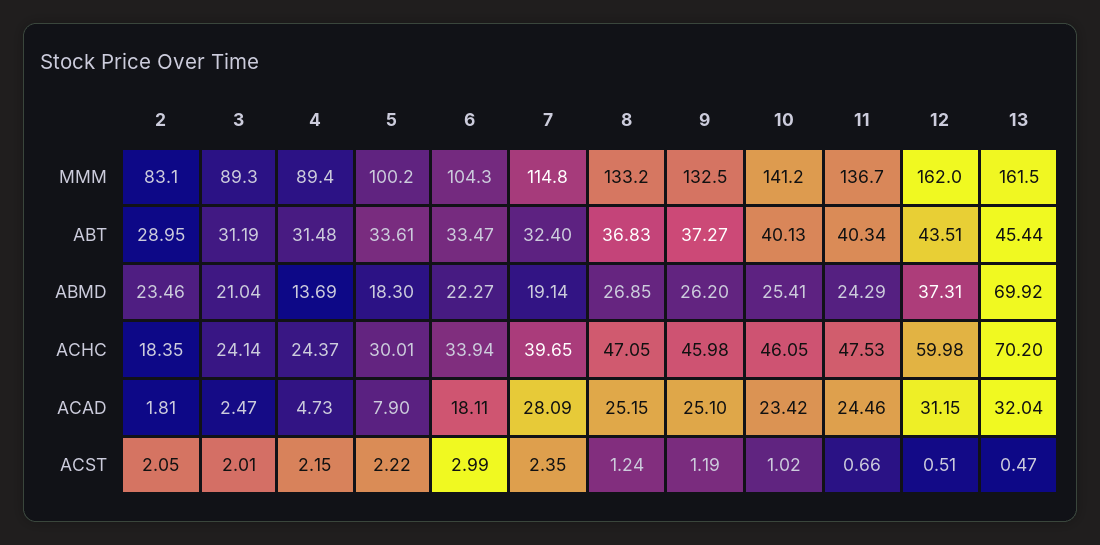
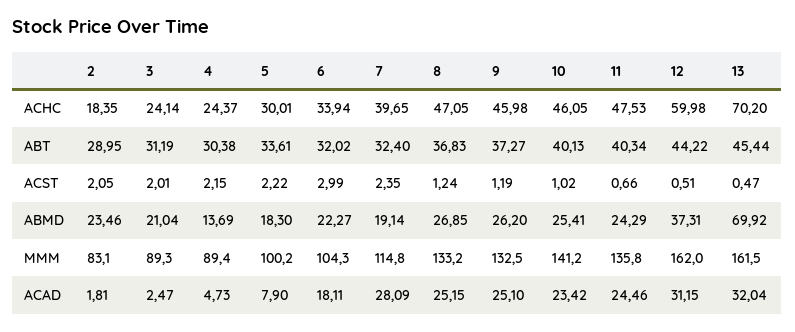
  {
    "2": {
      "MMM": 83.1,
      "ABT": 28.95,
      "ABMD": 23.46,
      "ACHC": 18.35,
      "ACAD": 1.81,
      "ACST": 2.05
    },
    "3": {
      "MMM": 89.3,
      "ABT": 31.19,
      "ABMD": 21.04,
      "ACHC": 24.14,
      "ACAD": 2.47,
      "ACST": 2.01
    },
    "4": {
      "MMM": 89.4,
-     "ABT": 31.48,
+     "ABT": 30.38,
      "ABMD": 13.69,
      "ACHC": 24.37,
      "ACAD": 4.73,
      "ACST": 2.15
    },
    "5": {
      "MMM": 100.2,
      "ABT": 33.61,
      "ABMD": 18.3,
      "ACHC": 30.01,
      "ACAD": 7.9,
      "ACST": 2.22
    },
    "6": {
      "MMM": 104.3,
-     "ABT": 33.47,
+     "ABT": 32.02,
      "ABMD": 22.27,
      "ACHC": 33.94,
      "ACAD": 18.11,
      "ACST": 2.99
    },
    "7": {
      "MMM": 114.8,
      "ABT": 32.4,
      "ABMD": 19.14,
      "ACHC": 39.65,
      "ACAD": 28.09,
      "ACST": 2.35
    },
    "8": {
      "MMM": 133.2,
      "ABT": 36.83,
      "ABMD": 26.85,
      "ACHC": 47.05,
      "ACAD": 25.15,
      "ACST": 1.24
    },
    "9": {
      "MMM": 132.5,
      "ABT": 37.27,
      "ABMD": 26.2,
      "ACHC": 45.98,
      "ACAD": 25.1,
      "ACST": 1.19
    },
    "10": {
      "MMM": 141.2,
      "ABT": 40.13,
      "ABMD": 25.41,
      "ACHC": 46.05,
      "ACAD": 23.42,
      "ACST": 1.02
    },
    "11": {
-     "MMM": 136.7,
+     "MMM": 135.8,
      "ABT": 40.34,
      "ABMD": 24.29,
      "ACHC": 47.53,
      "ACAD": 24.46,
      "ACST": 0.66
    },
    "12": {
      "MMM": 162,
-     "ABT": 43.51,
+     "ABT": 44.22,
      "ABMD": 37.31,
      "ACHC": 59.98,
      "ACAD": 31.15,
      "ACST": 0.51
    },
    "13": {
      "MMM": 161.5,
      "ABT": 45.44,
      "ABMD": 69.92,
      "ACHC": 70.2,
      "ACAD": 32.04,
      "ACST": 0.47
    }
  }

